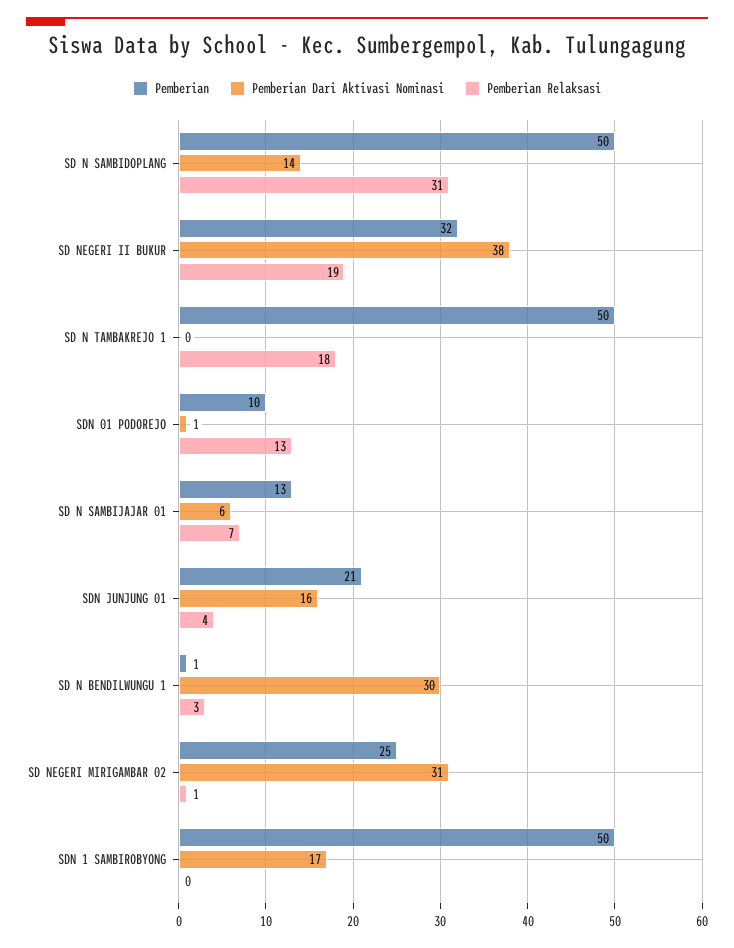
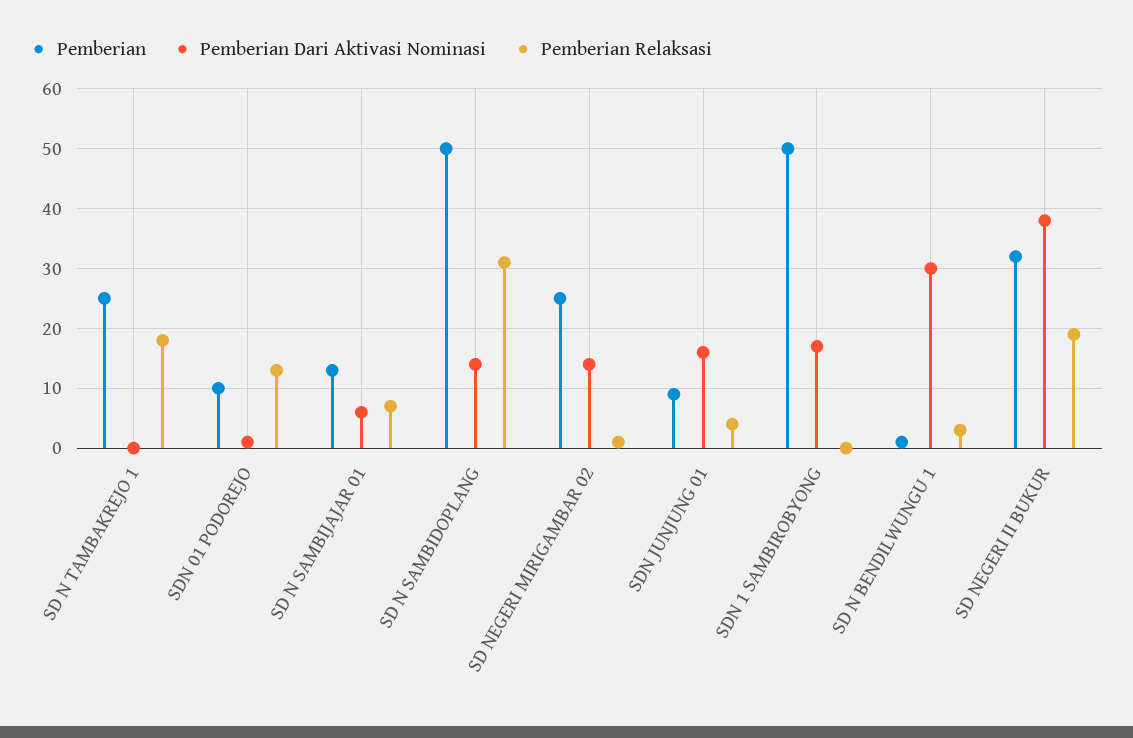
  {
    "Pemberian": {
      "SD N SAMBIDOPLANG": 50,
      "SD NEGERI II BUKUR": 32,
-     "SD N TAMBAKREJO 1": 50,
+     "SD N TAMBAKREJO 1": 25,
      "SDN 01 PODOREJO": 10,
      "SD N SAMBIJAJAR 01": 13,
-     "SDN JUNJUNG 01": 21,
+     "SDN JUNJUNG 01": 10,
      "SD N BENDILWUNGU 1": 1,
      "SD NEGERI MIRIGAMBAR 02": 25,
      "SDN 1 SAMBIROBYONG": 50
    },
    "Pemberian Dari Aktivasi Nominasi": {
      "SD N SAMBIDOPLANG": 14,
      "SD NEGERI II BUKUR": 38,
      "SD N TAMBAKREJO 1": 0,
      "SDN 01 PODOREJO": 1,
      "SD N SAMBIJAJAR 01": 6,
      "SDN JUNJUNG 01": 16,
      "SD N BENDILWUNGU 1": 30,
-     "SD NEGERI MIRIGAMBAR 02": 31,
+     "SD NEGERI MIRIGAMBAR 02": 15,
      "SDN 1 SAMBIROBYONG": 17
    },
    "Pemberian Relaksasi": {
      "SD N SAMBIDOPLANG": 31,
      "SD NEGERI II BUKUR": 19,
      "SD N TAMBAKREJO 1": 18,
      "SDN 01 PODOREJO": 13,
      "SD N SAMBIJAJAR 01": 7,
      "SDN JUNJUNG 01": 4,
      "SD N BENDILWUNGU 1": 3,
      "SD NEGERI MIRIGAMBAR 02": 1,
      "SDN 1 SAMBIROBYONG": 0
    }
  }

